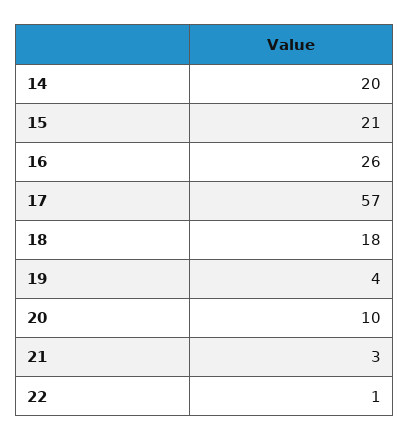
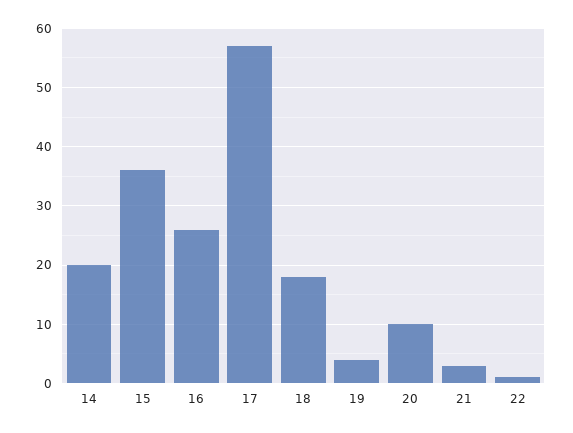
  {
    "14": 20,
-   "15": 21,
+   "15": 35,
    "16": 26,
    "17": 57,
    "18": 18,
    "19": 4,
    "20": 10,
    "21": 3,
    "22": 1
  }

